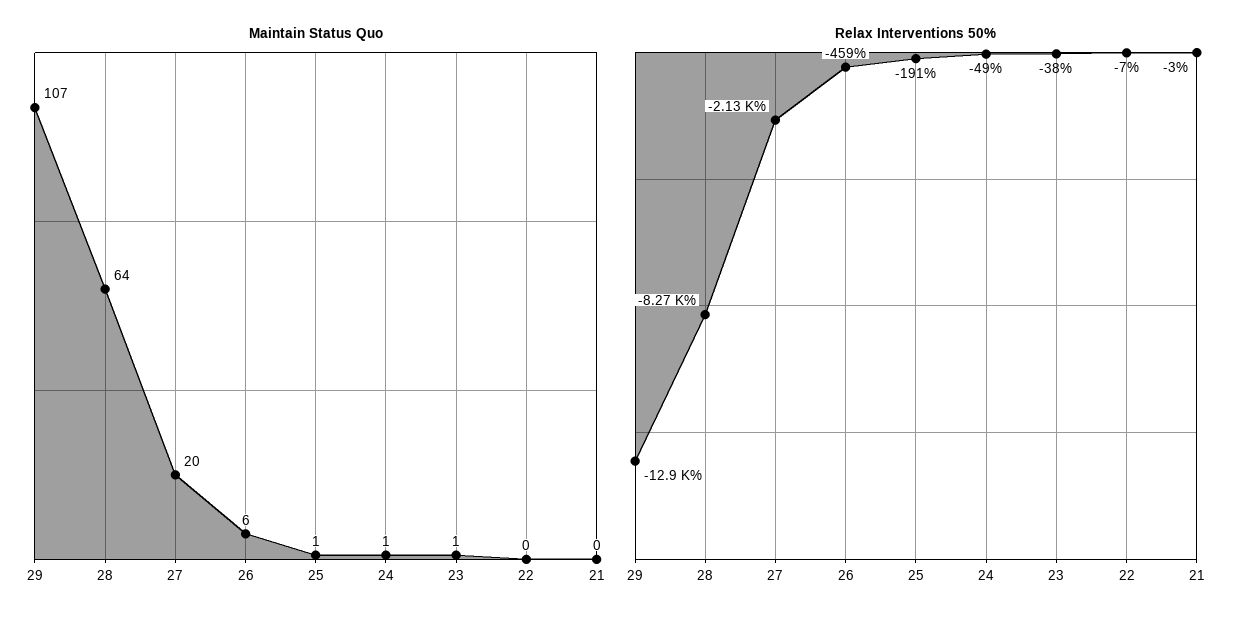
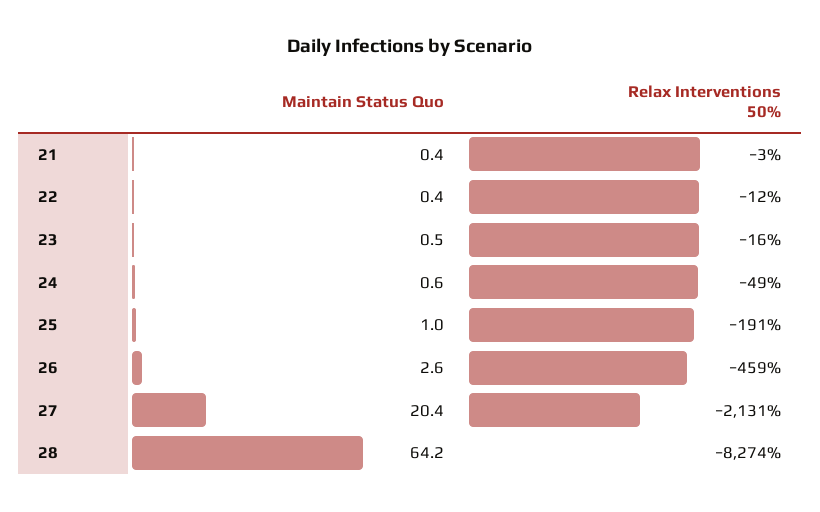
  {
    "Maintain Status Quo": {
-     "29": 107,
      "28": 64.2,
      "27": 20.4,
-     "26": 6,
+     "26": 2.6,
      "25": 1,
      "24": 0.6,
      "23": 0.5,
      "22": 0.4,
      "21": 0.4
    },
    "Relax Interventions 50%": {
-     "29": -12900,
      "28": -8274,
      "27": -2131,
      "26": -459,
      "25": -191,
      "24": -49,
-     "23": -38,
+     "23": -16,
-     "22": -7,
+     "22": -12,
      "21": -3
    }
  }

